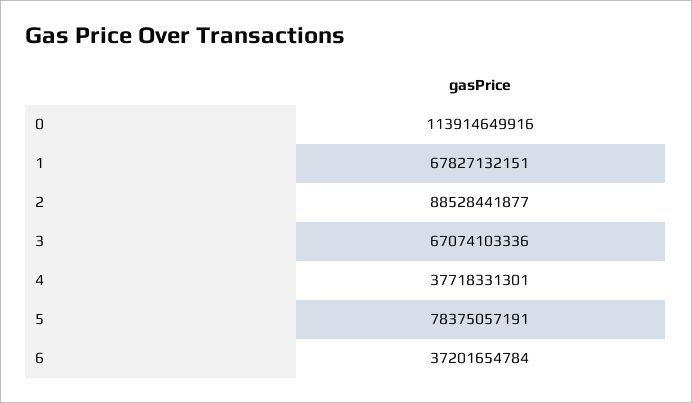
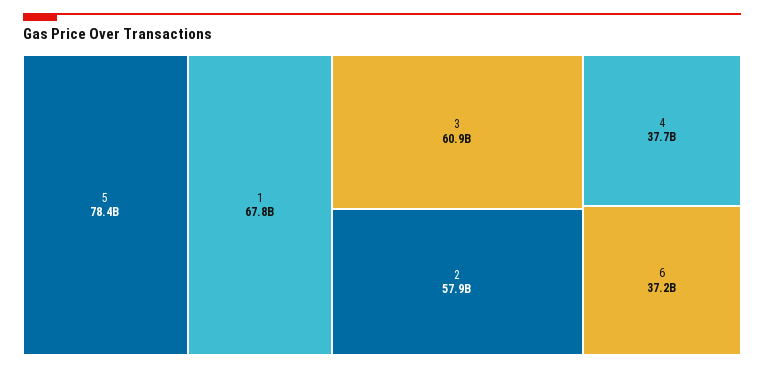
  {
-   "0": 113914649916,
    "1": 67827132151,
-   "2": 88528441877,
+   "2": 57900000000,
-   "3": 67074103336,
+   "3": 60900000000,
    "4": 37718331301,
    "5": 78375057191,
    "6": 37201654784
  }

